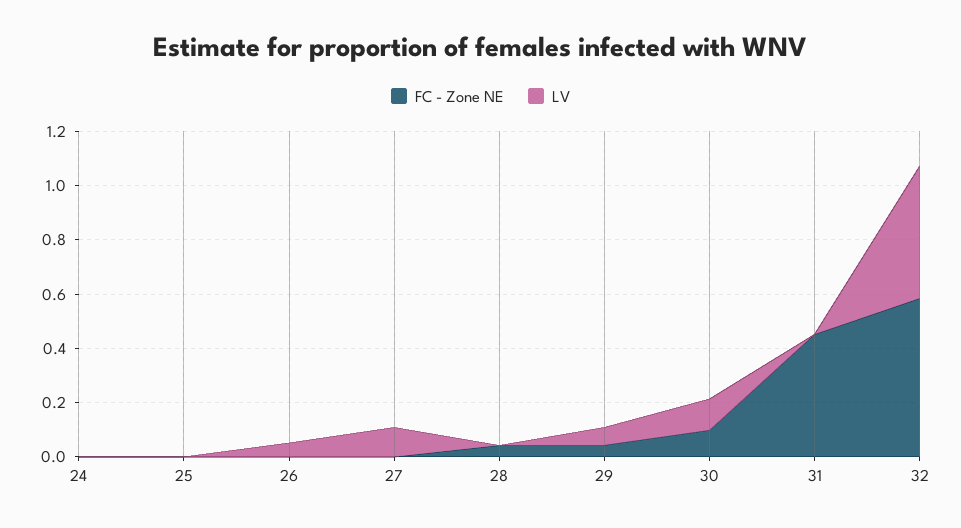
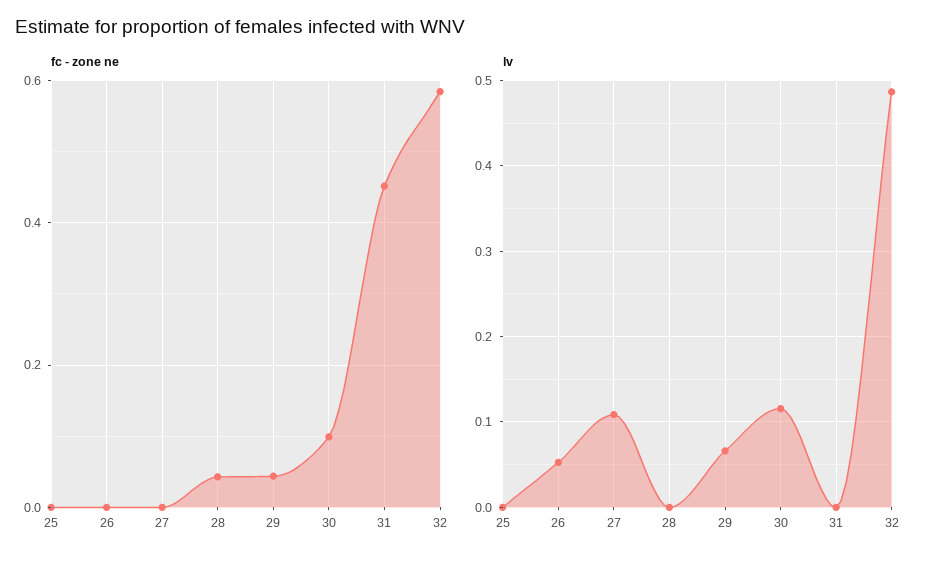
  {
    "FC - Zone NE": {
-     "24": 0,
      "25": 0,
      "26": 0,
      "27": 0,
      "28": 0.04,
      "29": 0.04,
      "30": 0.1,
      "31": 0.46,
      "32": 0.58
    },
    "LV": {
-     "24": 0,
      "25": 0,
      "26": 0.05,
      "27": 0.11,
      "28": 0,
      "29": 0.07,
      "30": 0.12,
      "31": 0,
      "32": 0.49
    }
  }

